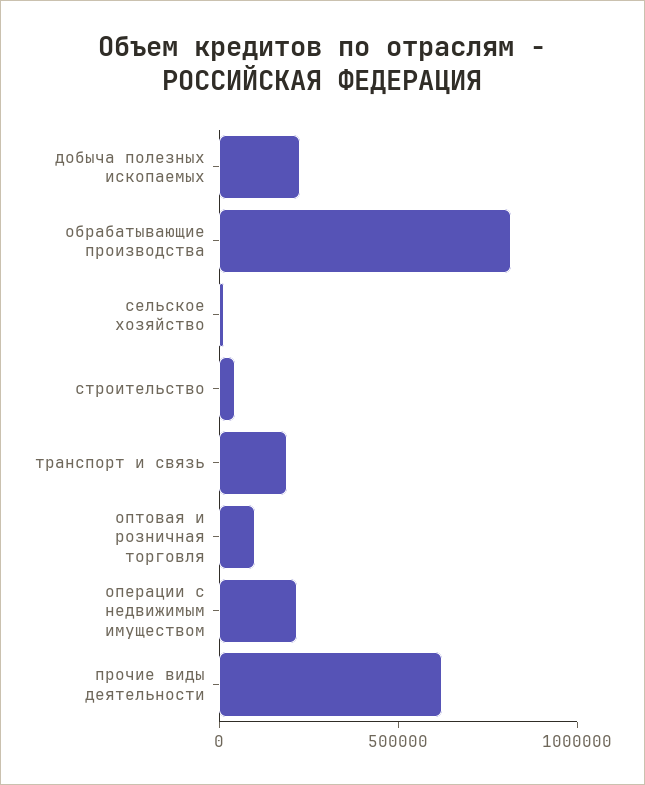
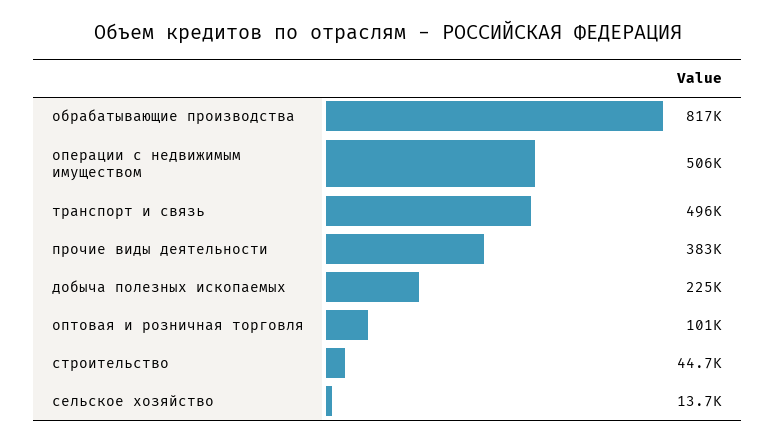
  {
    "добыча полезных ископаемых": 225000,
    "обрабатывающие производства": 817000,
    "сельское хозяйство": 13700,
    "строительство": 44700,
-   "транспорт и связь": 200000,
+   "транспорт и связь": 496000,
    "оптовая и розничная торговля": 101000,
-   "операции с недвижимым имуществом": 200000,
+   "операции с недвижимым имуществом": 506000,
-   "прочие виды деятельности": 600000
+   "прочие виды деятельности": 383000
  }

